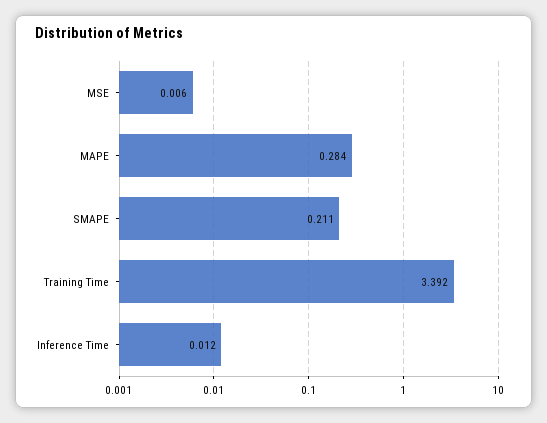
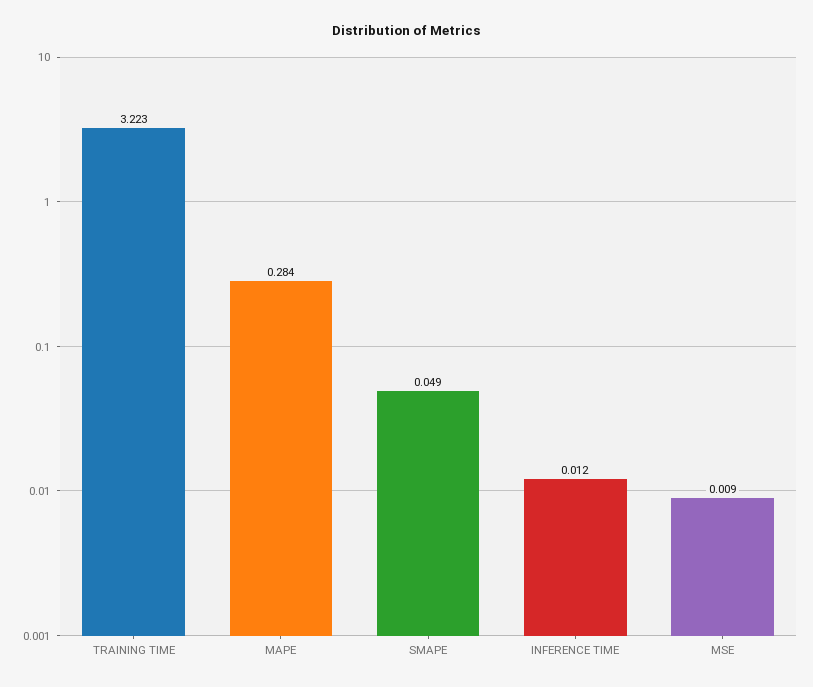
  {
-   "MSE": 0.006,
+   "MSE": 0.009,
    "MAPE": 0.284,
-   "SMAPE": 0.211,
+   "SMAPE": 0.049,
-   "Training Time": 3.392,
+   "Training Time": 3.223,
    "Inference Time": 0.012
  }

